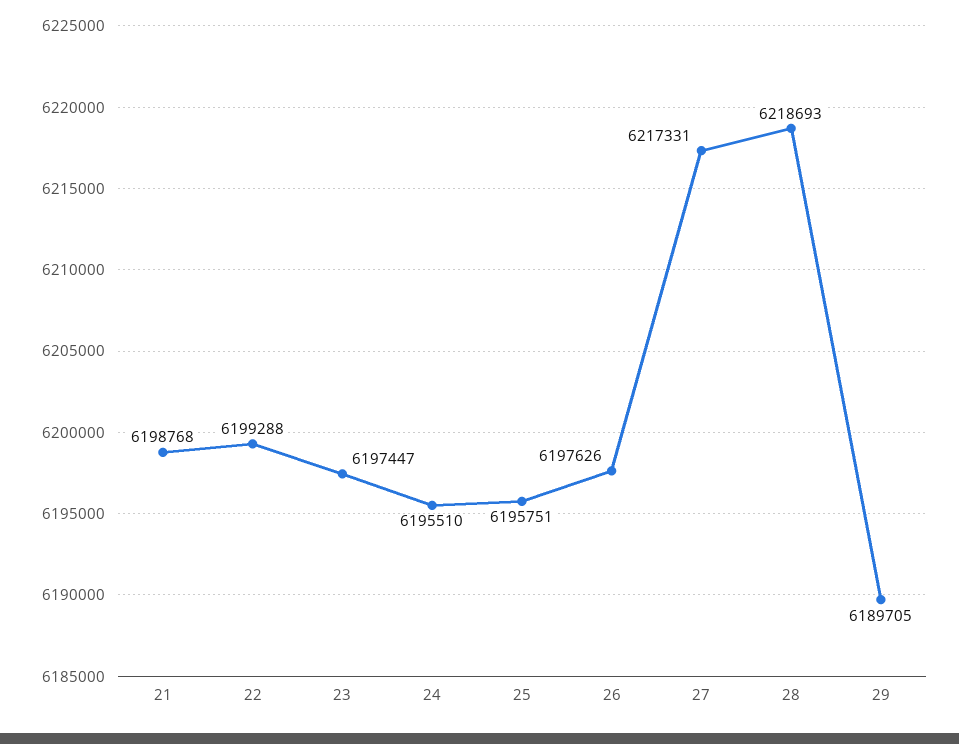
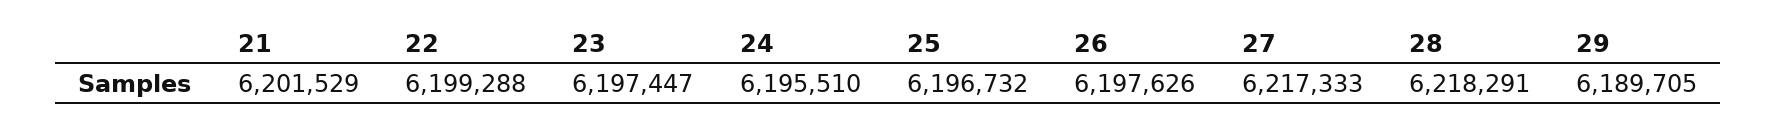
  {
-   "21": 6198768,
+   "21": 6201529,
    "22": 6199288,
    "23": 6197447,
    "24": 6195510,
-   "25": 6195751,
+   "25": 6196732,
    "26": 6197626,
-   "27": 6217331,
+   "27": 6217333,
-   "28": 6218693,
+   "28": 6218291,
    "29": 6189705
  }

